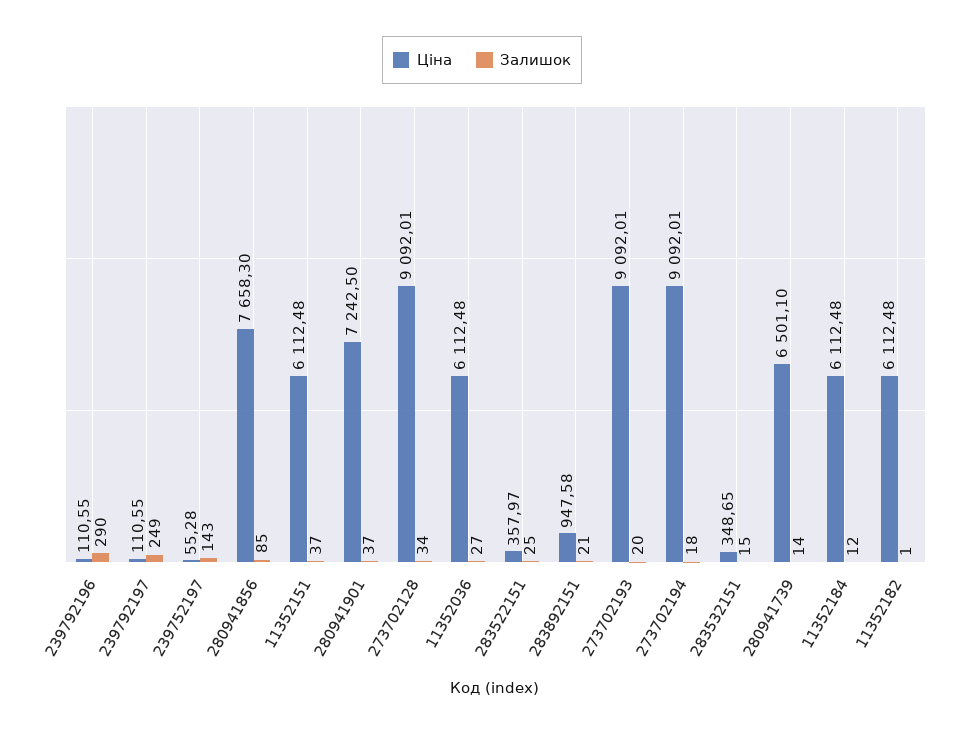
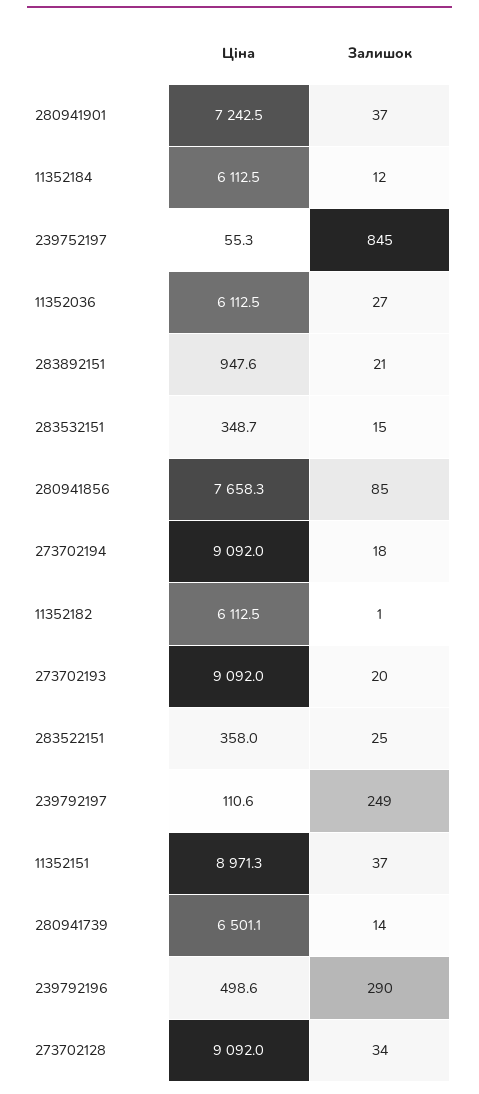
  {
    "Ціна": {
-     "239792196": 110.55,
+     "239792196": 498.6,
      "239792197": 110.55,
      "239752197": 55.28,
      "280941856": 7658.3,
-     "11352151": 6112.48,
+     "11352151": 8971.3,
      "280941901": 7242.5,
      "273702128": 9092.01,
      "11352036": 6112.48,
      "283522151": 357.97,
      "283892151": 947.58,
      "273702193": 9092.01,
      "273702194": 9092.01,
      "283532151": 348.65,
      "280941739": 6501.1,
      "11352184": 6112.48,
      "11352182": 6112.48
    },
    "Залишок": {
      "239792196": 290,
      "239792197": 249,
-     "239752197": 143,
+     "239752197": 845,
      "280941856": 85,
      "11352151": 37,
      "280941901": 37,
      "273702128": 34,
      "11352036": 27,
      "283522151": 25,
      "283892151": 21,
      "273702193": 20,
      "273702194": 18,
      "283532151": 15,
      "280941739": 14,
      "11352184": 12,
      "11352182": 1
    }
  }

